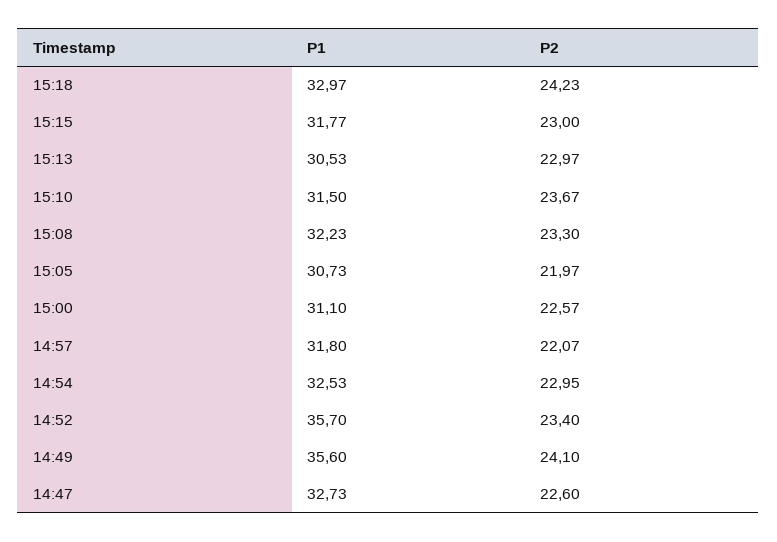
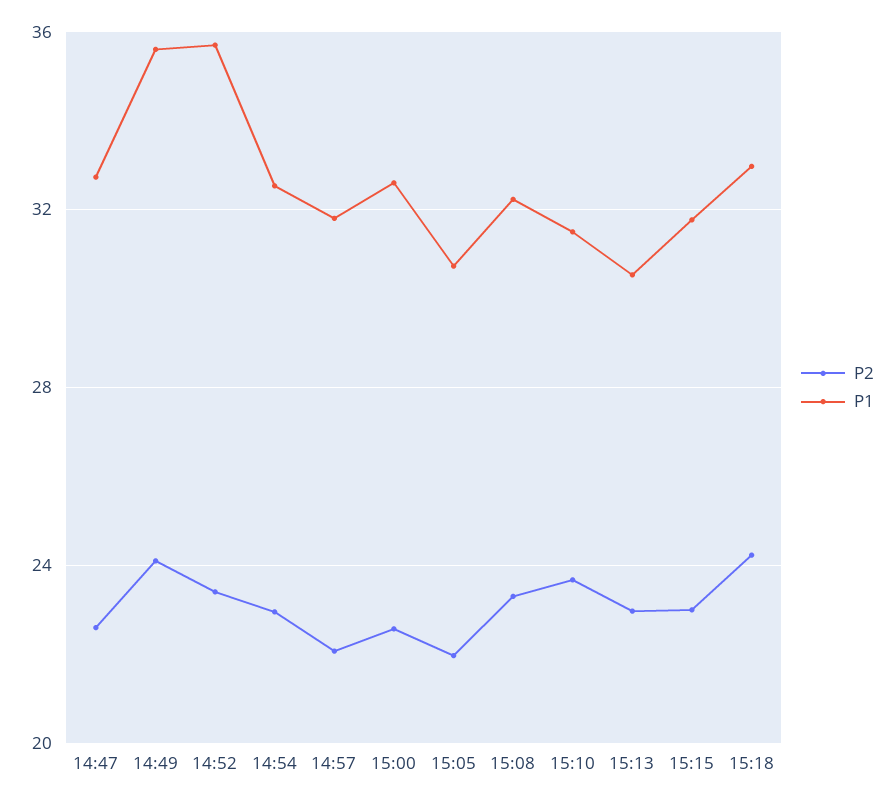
  {
    "P1": {
      "15:18": 32.97,
      "15:15": 31.77,
      "15:13": 30.53,
      "15:10": 31.5,
      "15:08": 32.23,
      "15:05": 30.73,
-     "15:00": 31.1,
+     "15:00": 32.5,
      "14:57": 31.8,
      "14:54": 32.53,
      "14:52": 35.7,
      "14:49": 35.6,
      "14:47": 32.73
    },
    "P2": {
      "15:18": 24.23,
      "15:15": 23,
      "15:13": 22.97,
      "15:10": 23.67,
      "15:08": 23.3,
      "15:05": 21.97,
      "15:00": 22.57,
      "14:57": 22.07,
      "14:54": 22.95,
      "14:52": 23.4,
      "14:49": 24.1,
      "14:47": 22.6
    }
  }

